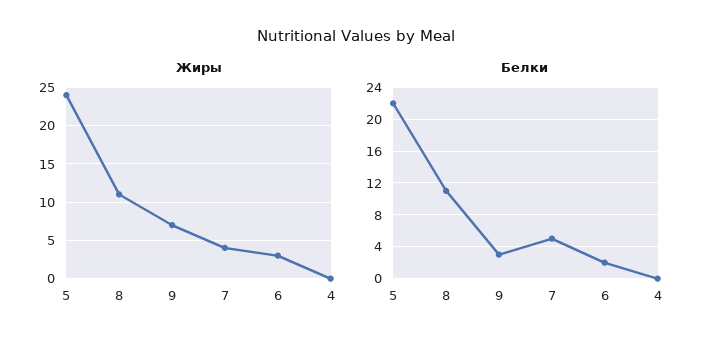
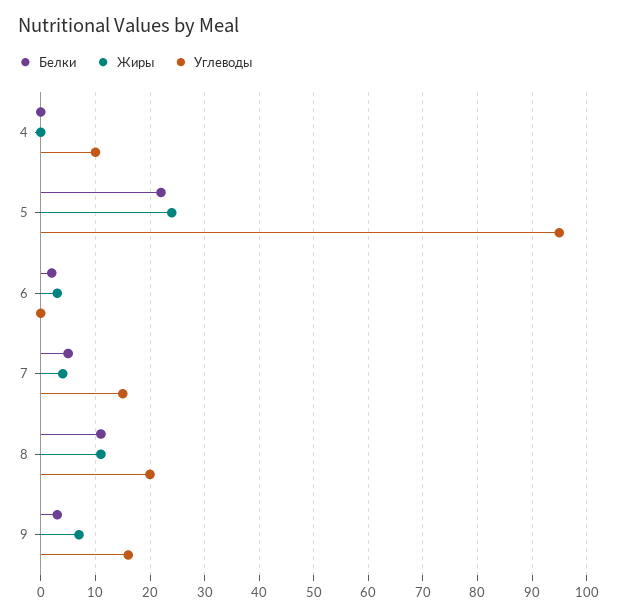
  {
    "Жиры": {
      "5": 24,
      "8": 11,
      "9": 7,
      "7": 4,
      "6": 3,
      "4": 0
    },
    "Белки": {
      "5": 22,
      "8": 11,
      "9": 3,
      "7": 5,
      "6": 2,
      "4": 0
-   }
+   },
+   "Углеводы": {
+     "4": 10,
+     "5": 95,
+     "6": 0,
+     "7": 15,
+     "8": 20,
+     "9": 15
+   }
  }

